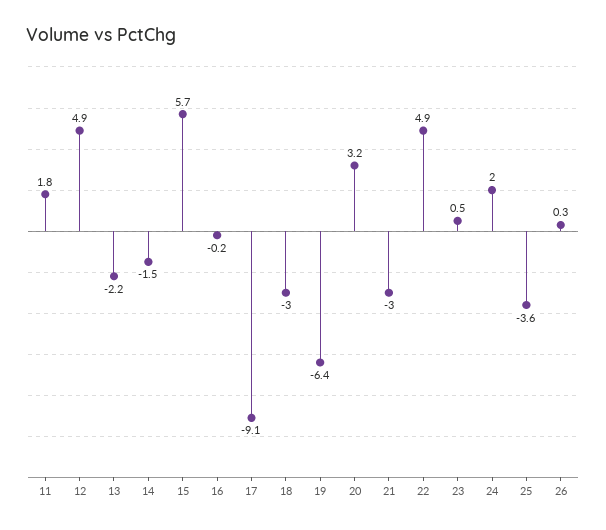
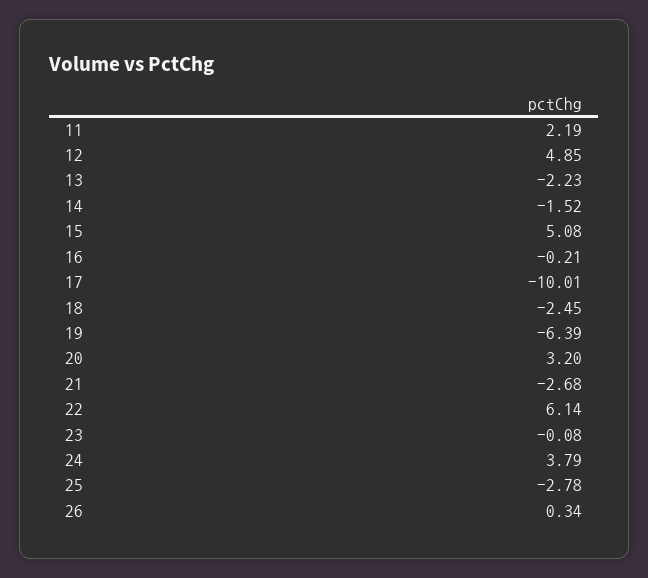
  {
-   "11": 1.8,
+   "11": 2.19,
    "12": 4.85,
    "13": -2.23,
    "14": -1.52,
-   "15": 5.7,
+   "15": 5.08,
    "16": -0.21,
-   "17": -9.1,
+   "17": -10.01,
-   "18": -3,
+   "18": -2.45,
    "19": -6.39,
    "20": 3.2,
-   "21": -3,
+   "21": -2.68,
-   "22": 4.9,
+   "22": 6.14,
-   "23": 0.5,
+   "23": -0.08,
-   "24": 2,
+   "24": 3.79,
-   "25": -3.6,
+   "25": -2.78,
    "26": 0.34
  }

